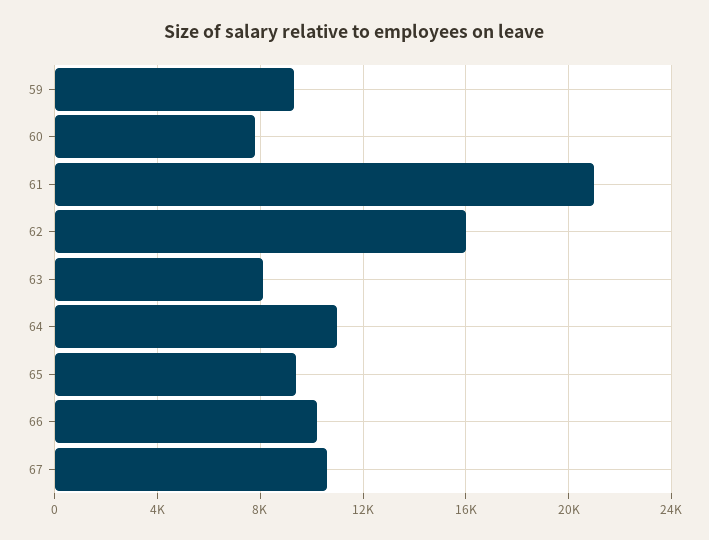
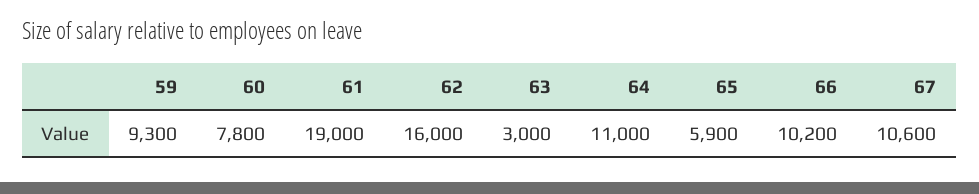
  {
    "59": 9300,
    "60": 7800,
-   "61": 21000,
+   "61": 19000,
    "62": 16000,
-   "63": 8000,
+   "63": 3000,
    "64": 11000,
-   "65": 9500,
+   "65": 5900,
    "66": 10200,
    "67": 10600
  }

